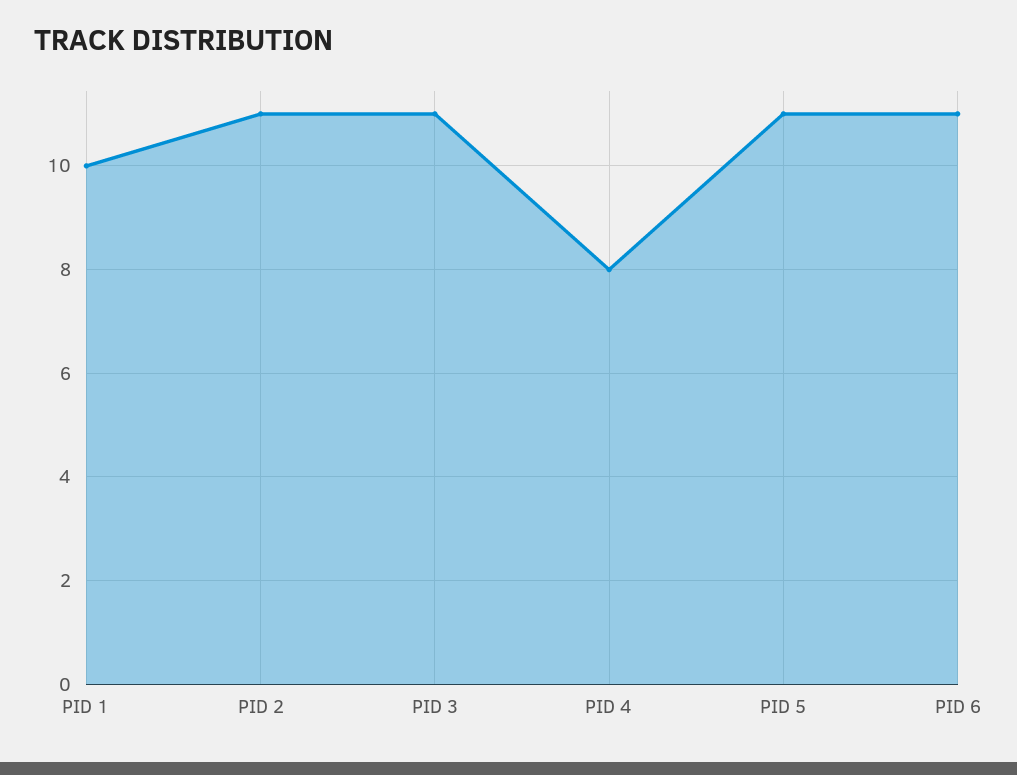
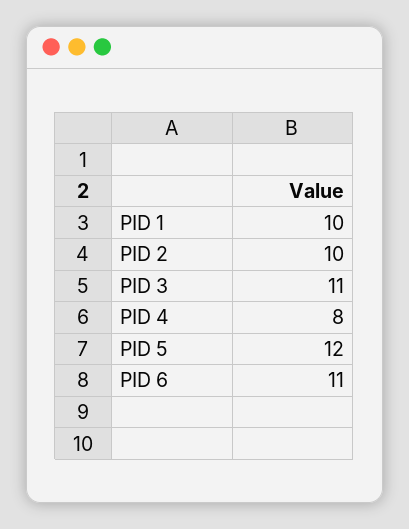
  {
    "PID 1": 10,
-   "PID 2": 11,
+   "PID 2": 10,
    "PID 3": 11,
    "PID 4": 8,
-   "PID 5": 11,
+   "PID 5": 12,
    "PID 6": 11
  }

